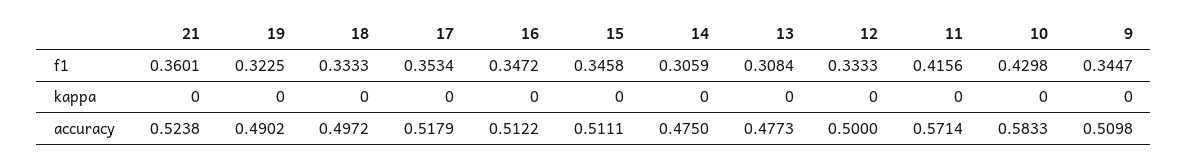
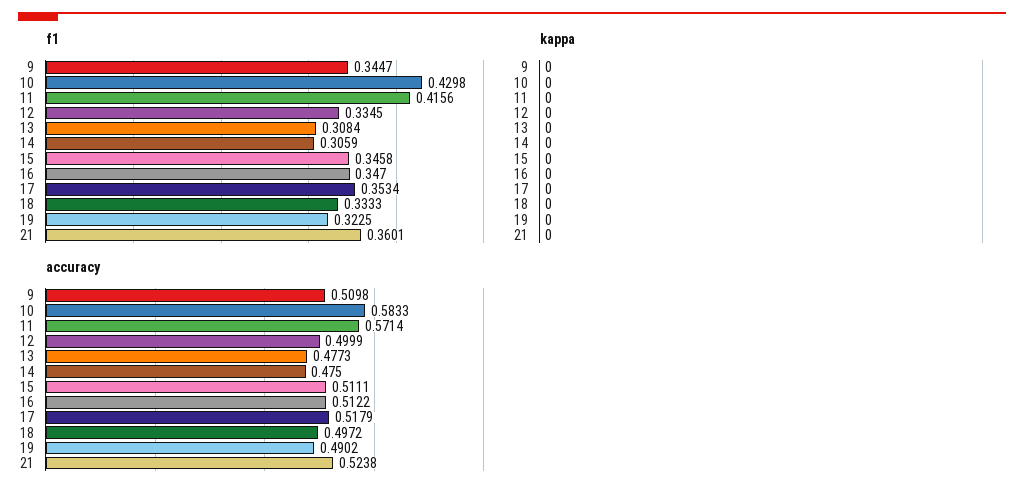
  {
    "f1": {
      "21": 0.3601,
      "19": 0.3225,
      "18": 0.3333,
      "17": 0.3534,
-     "16": 0.3472,
+     "16": 0.347,
      "15": 0.3458,
      "14": 0.3059,
      "13": 0.3084,
-     "12": 0.3333,
+     "12": 0.3345,
      "11": 0.4156,
      "10": 0.4298,
      "9": 0.3447
    },
    "kappa": {
      "21": 0,
      "19": 0,
      "18": 0,
      "17": 0,
      "16": 0,
      "15": 0,
      "14": 0,
      "13": 0,
      "12": 0,
      "11": 0,
      "10": 0,
      "9": 0
    },
    "accuracy": {
      "21": 0.5238,
      "19": 0.4902,
      "18": 0.4972,
      "17": 0.5179,
      "16": 0.5122,
      "15": 0.5111,
      "14": 0.475,
      "13": 0.4773,
-     "12": 0.5,
+     "12": 0.4999,
      "11": 0.5714,
      "10": 0.5833,
      "9": 0.5098
    }
  }

